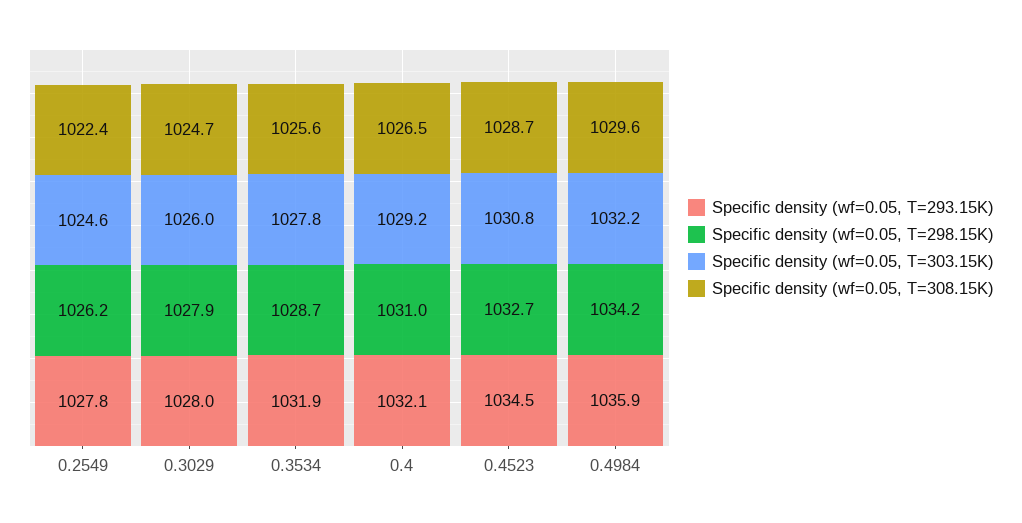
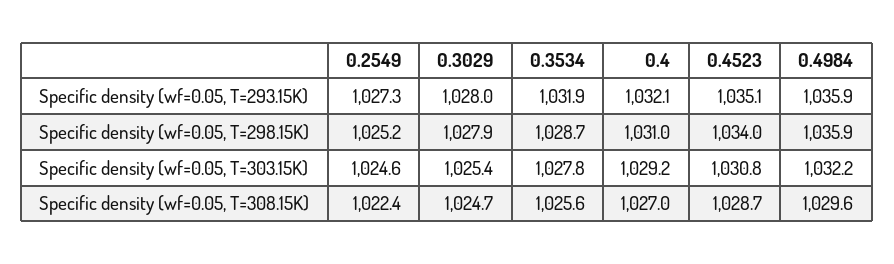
  {
    "Specific density (wf=0.05, T=293.15K)": {
-     "0.2549": 1027.8,
+     "0.2549": 1027.3,
      "0.3029": 1028,
      "0.3534": 1031.9,
      "0.4": 1032.1,
-     "0.4523": 1034.5,
+     "0.4523": 1035.1,
      "0.4984": 1035.9
    },
    "Specific density (wf=0.05, T=298.15K)": {
-     "0.2549": 1026.2,
+     "0.2549": 1025.2,
      "0.3029": 1027.9,
      "0.3534": 1028.7,
      "0.4": 1031,
-     "0.4523": 1032.7,
+     "0.4523": 1034,
-     "0.4984": 1034.2
+     "0.4984": 1035.9
    },
    "Specific density (wf=0.05, T=303.15K)": {
      "0.2549": 1024.6,
-     "0.3029": 1026,
+     "0.3029": 1025.4,
      "0.3534": 1027.8,
      "0.4": 1029.2,
      "0.4523": 1030.8,
      "0.4984": 1032.2
    },
    "Specific density (wf=0.05, T=308.15K)": {
      "0.2549": 1022.4,
      "0.3029": 1024.7,
      "0.3534": 1025.6,
-     "0.4": 1026.5,
+     "0.4": 1027,
      "0.4523": 1028.7,
      "0.4984": 1029.6
    }
  }

